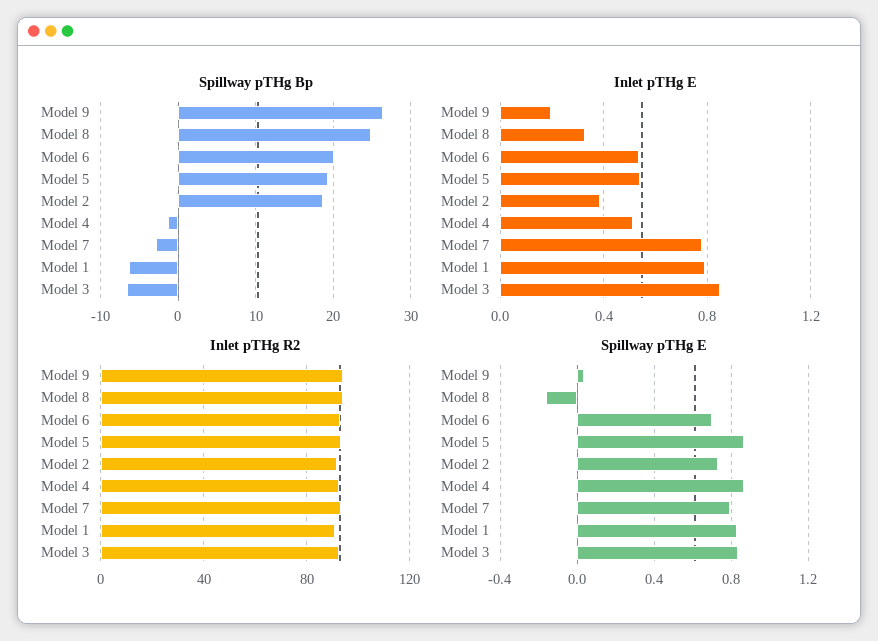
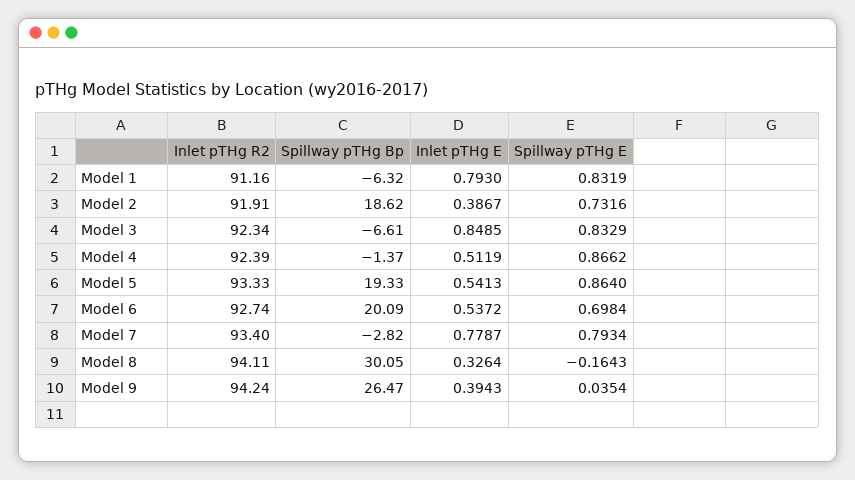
  {
    "Spillway pTHg Bp": {
      "Model 9": 26.47,
-     "Model 8": 25,
+     "Model 8": 30.05,
      "Model 6": 20.09,
      "Model 5": 19.33,
      "Model 2": 18.62,
      "Model 4": -1.37,
      "Model 7": -2.82,
      "Model 1": -6.32,
      "Model 3": -6.61
    },
    "Inlet pTHg E": {
-     "Model 9": 0.2,
+     "Model 9": 0.3943,
      "Model 8": 0.3264,
      "Model 6": 0.5372,
      "Model 5": 0.5413,
      "Model 2": 0.3867,
      "Model 4": 0.5119,
      "Model 7": 0.7787,
      "Model 1": 0.793,
      "Model 3": 0.8485
    },
    "Inlet pTHg R2": {
      "Model 9": 94.24,
      "Model 8": 94.11,
      "Model 6": 92.74,
      "Model 5": 93.33,
      "Model 2": 91.91,
      "Model 4": 92.39,
      "Model 7": 93.4,
      "Model 1": 91.16,
      "Model 3": 92.34
    },
    "Spillway pTHg E": {
      "Model 9": 0.0354,
      "Model 8": -0.1643,
      "Model 6": 0.6984,
      "Model 5": 0.864,
      "Model 2": 0.7316,
      "Model 4": 0.8662,
      "Model 7": 0.7934,
      "Model 1": 0.8319,
      "Model 3": 0.8329
    }
  }

